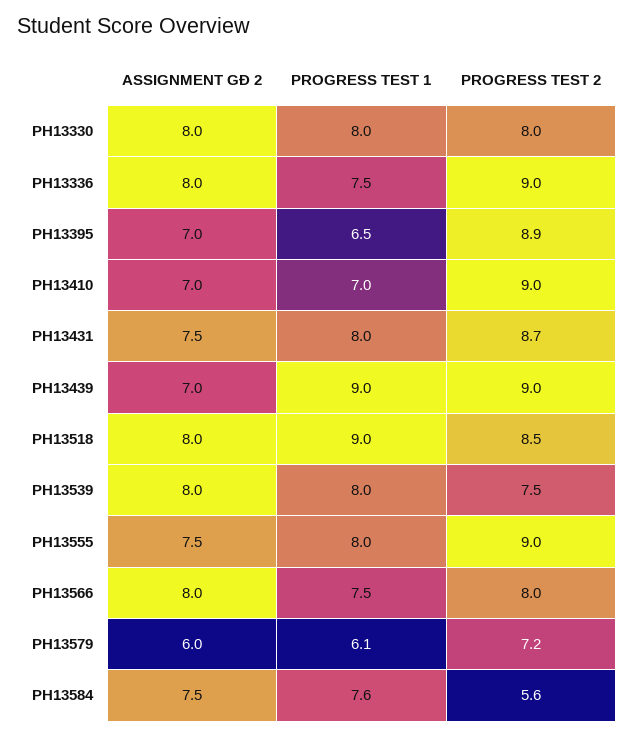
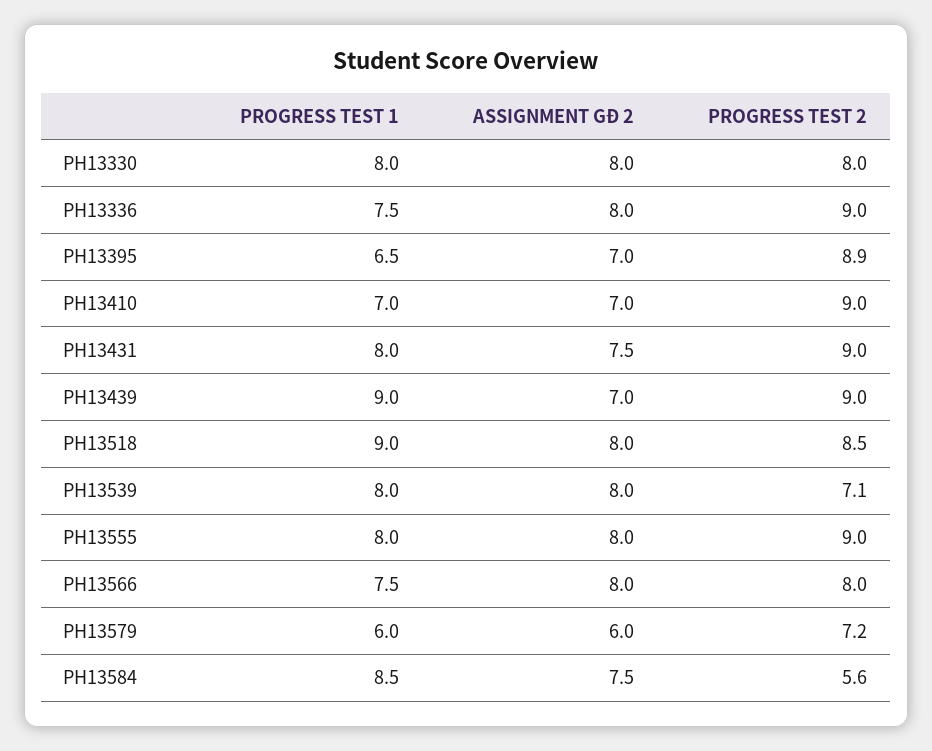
  {
    "ASSIGNMENT GĐ 2": {
      "PH13330": 8,
      "PH13336": 8,
      "PH13395": 7,
      "PH13410": 7,
      "PH13431": 7.5,
      "PH13439": 7,
      "PH13518": 8,
      "PH13539": 8,
-     "PH13555": 7.5,
+     "PH13555": 8,
      "PH13566": 8,
      "PH13579": 6,
      "PH13584": 7.5
    },
    "PROGRESS TEST 1": {
      "PH13330": 8,
      "PH13336": 7.5,
      "PH13395": 6.5,
      "PH13410": 7,
      "PH13431": 8,
      "PH13439": 9,
      "PH13518": 9,
      "PH13539": 8,
      "PH13555": 8,
      "PH13566": 7.5,
-     "PH13579": 6.1,
+     "PH13579": 6,
-     "PH13584": 7.6
+     "PH13584": 8.5
    },
    "PROGRESS TEST 2": {
      "PH13330": 8,
      "PH13336": 9,
      "PH13395": 8.9,
      "PH13410": 9,
-     "PH13431": 8.7,
+     "PH13431": 9,
      "PH13439": 9,
      "PH13518": 8.5,
-     "PH13539": 7.5,
+     "PH13539": 7.1,
      "PH13555": 9,
      "PH13566": 8,
      "PH13579": 7.2,
      "PH13584": 5.6
    }
  }

